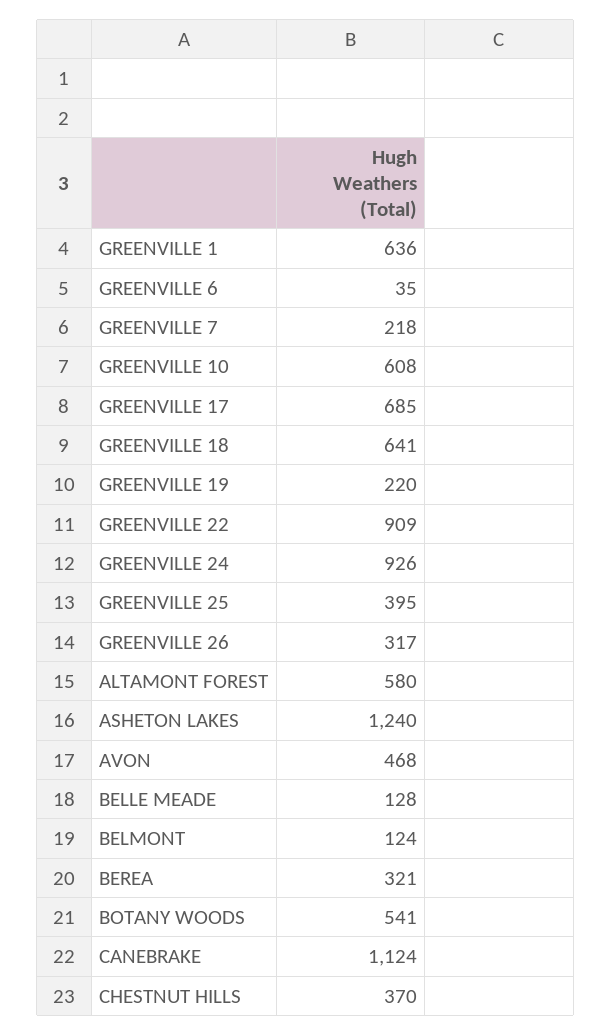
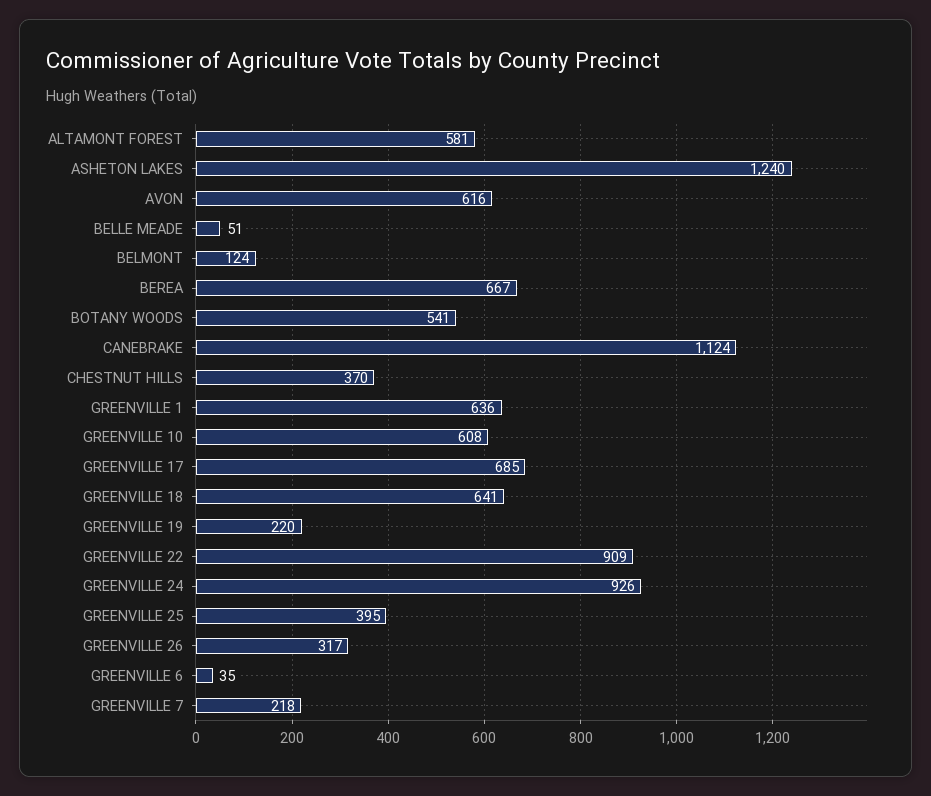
  {
    "GREENVILLE 1": 636,
    "GREENVILLE 6": 35,
    "GREENVILLE 7": 218,
    "GREENVILLE 10": 608,
    "GREENVILLE 17": 685,
    "GREENVILLE 18": 641,
    "GREENVILLE 19": 220,
    "GREENVILLE 22": 909,
    "GREENVILLE 24": 926,
    "GREENVILLE 25": 395,
    "GREENVILLE 26": 317,
-   "ALTAMONT FOREST": 580,
+   "ALTAMONT FOREST": 581,
    "ASHETON LAKES": 1240,
-   "AVON": 468,
+   "AVON": 616,
-   "BELLE MEADE": 128,
+   "BELLE MEADE": 51,
    "BELMONT": 124,
-   "BEREA": 321,
+   "BEREA": 667,
    "BOTANY WOODS": 541,
    "CANEBRAKE": 1124,
    "CHESTNUT HILLS": 370
  }

